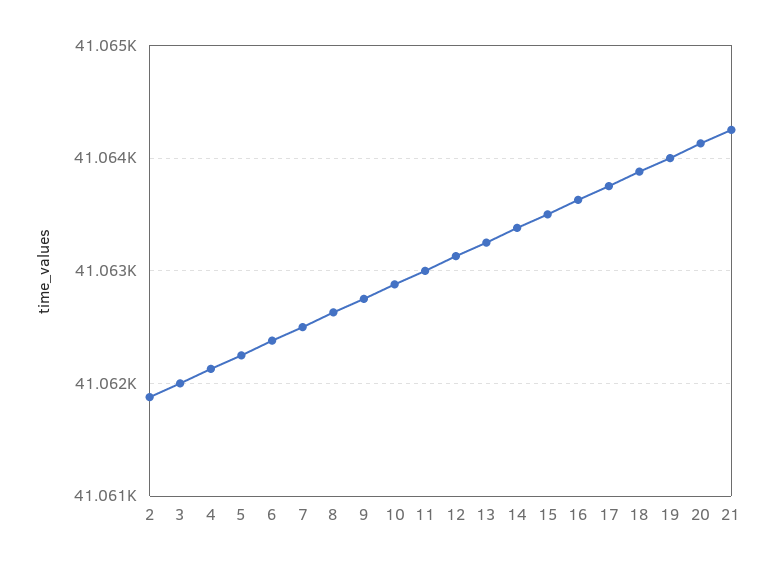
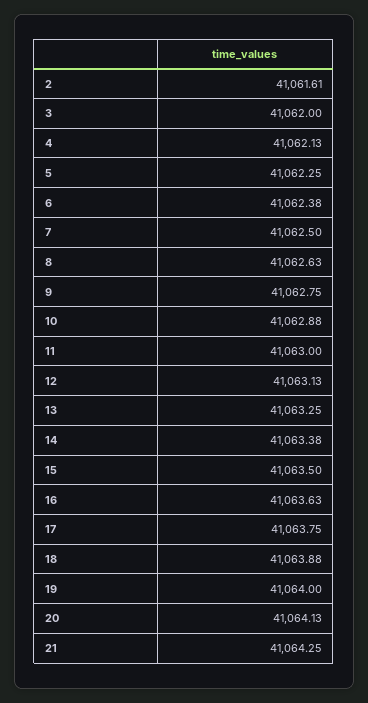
  {
-   "2": 41061.9,
+   "2": 41061.61,
    "3": 41062,
    "4": 41062.13,
    "5": 41062.25,
    "6": 41062.38,
    "7": 41062.5,
    "8": 41062.63,
    "9": 41062.75,
    "10": 41062.88,
    "11": 41063,
    "12": 41063.13,
    "13": 41063.25,
    "14": 41063.38,
    "15": 41063.5,
    "16": 41063.63,
    "17": 41063.75,
    "18": 41063.88,
    "19": 41064,
    "20": 41064.13,
    "21": 41064.25
  }

